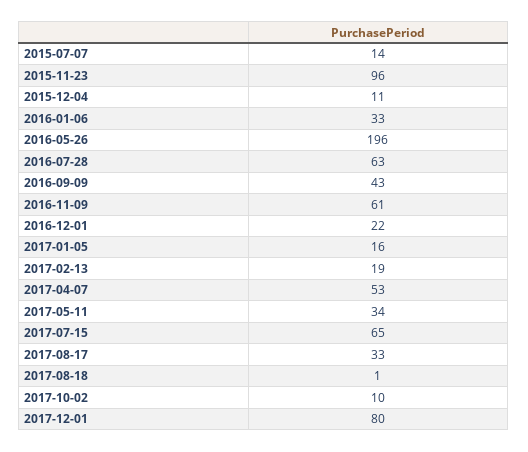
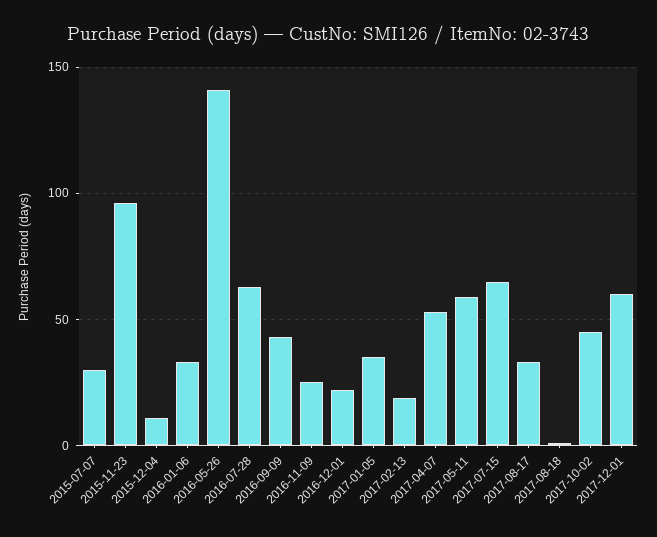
  {
-   "2015-07-07": 14,
+   "2015-07-07": 30,
    "2015-11-23": 96,
    "2015-12-04": 11,
    "2016-01-06": 33,
-   "2016-05-26": 196,
+   "2016-05-26": 140,
    "2016-07-28": 63,
    "2016-09-09": 43,
-   "2016-11-09": 61,
+   "2016-11-09": 25,
    "2016-12-01": 22,
-   "2017-01-05": 16,
+   "2017-01-05": 35,
    "2017-02-13": 19,
    "2017-04-07": 53,
-   "2017-05-11": 34,
+   "2017-05-11": 60,
    "2017-07-15": 65,
    "2017-08-17": 33,
    "2017-08-18": 1,
-   "2017-10-02": 10,
+   "2017-10-02": 45,
-   "2017-12-01": 80
+   "2017-12-01": 60
  }

